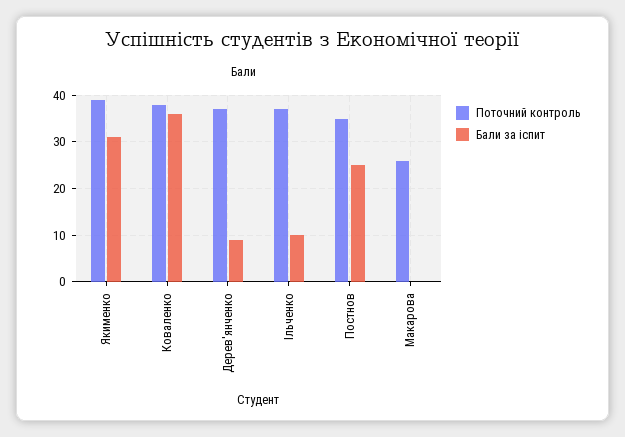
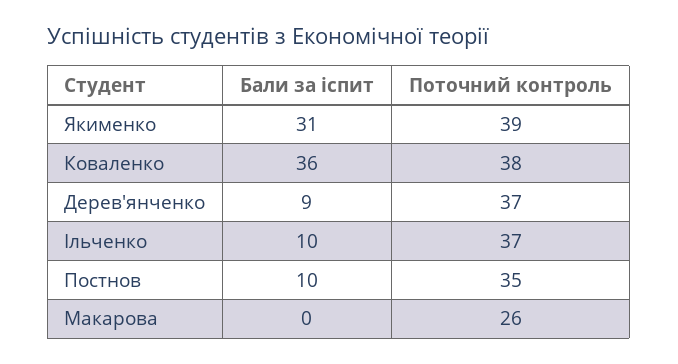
  {
    "Поточний контроль": {
      "Якименко": 39,
      "Коваленко": 38,
      "Дерев'янченко": 37,
      "Ільченко": 37,
      "Постнов": 35,
      "Макарова": 26
    },
    "Бали за іспит": {
      "Якименко": 31,
      "Коваленко": 36,
      "Дерев'янченко": 9,
      "Ільченко": 10,
-     "Постнов": 25,
+     "Постнов": 10,
      "Макарова": 0
    }
  }

